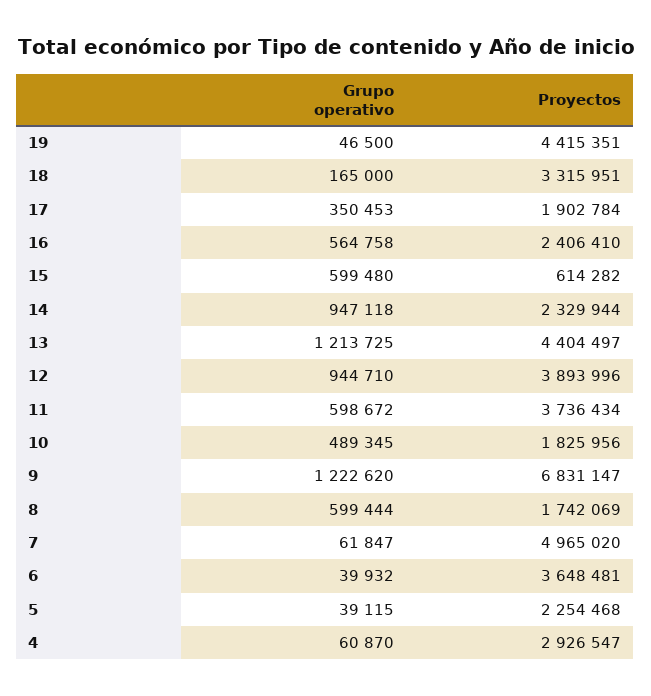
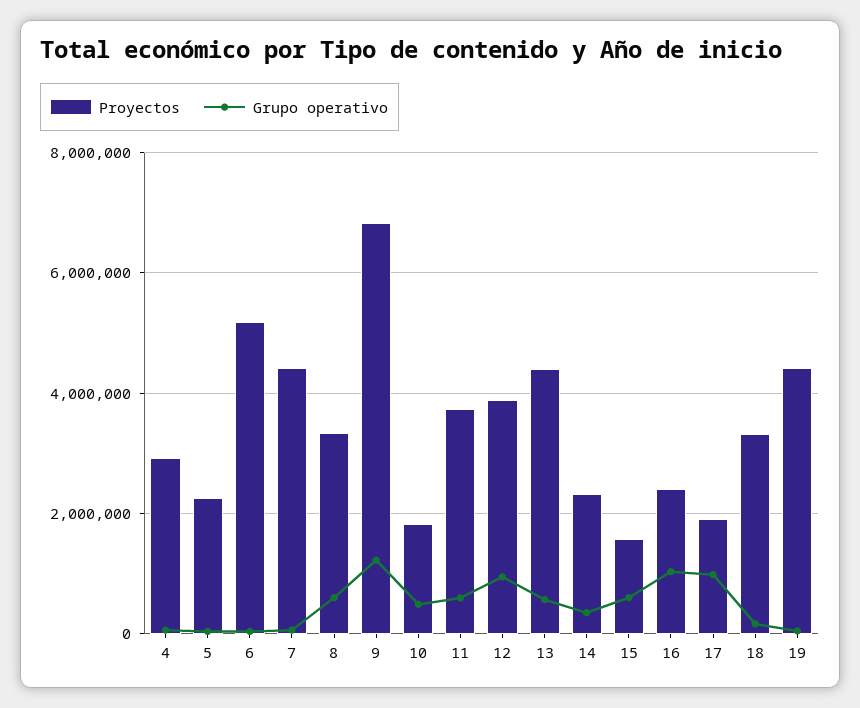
  {
    "Grupo operativo": {
      "19": 46500,
      "18": 165000,
-     "17": 350453,
+     "17": 1000000,
-     "16": 564758,
+     "16": 1000000,
      "15": 599480,
-     "14": 947118,
+     "14": 400000,
-     "13": 1213725,
+     "13": 600000,
      "12": 944710,
      "11": 598672,
      "10": 489345,
      "9": 1222620,
      "8": 599444,
      "7": 61847,
      "6": 39932,
      "5": 39115,
      "4": 60870
    },
    "Proyectos": {
      "19": 4415351,
      "18": 3315951,
      "17": 1902784,
      "16": 2406410,
-     "15": 614282,
+     "15": 1600000,
      "14": 2329944,
      "13": 4404497,
      "12": 3893996,
      "11": 3736434,
      "10": 1825956,
      "9": 6831147,
-     "8": 1742069,
+     "8": 3400000,
-     "7": 4965020,
+     "7": 4400000,
-     "6": 3648481,
+     "6": 5200000,
      "5": 2254468,
      "4": 2926547
    }
  }

